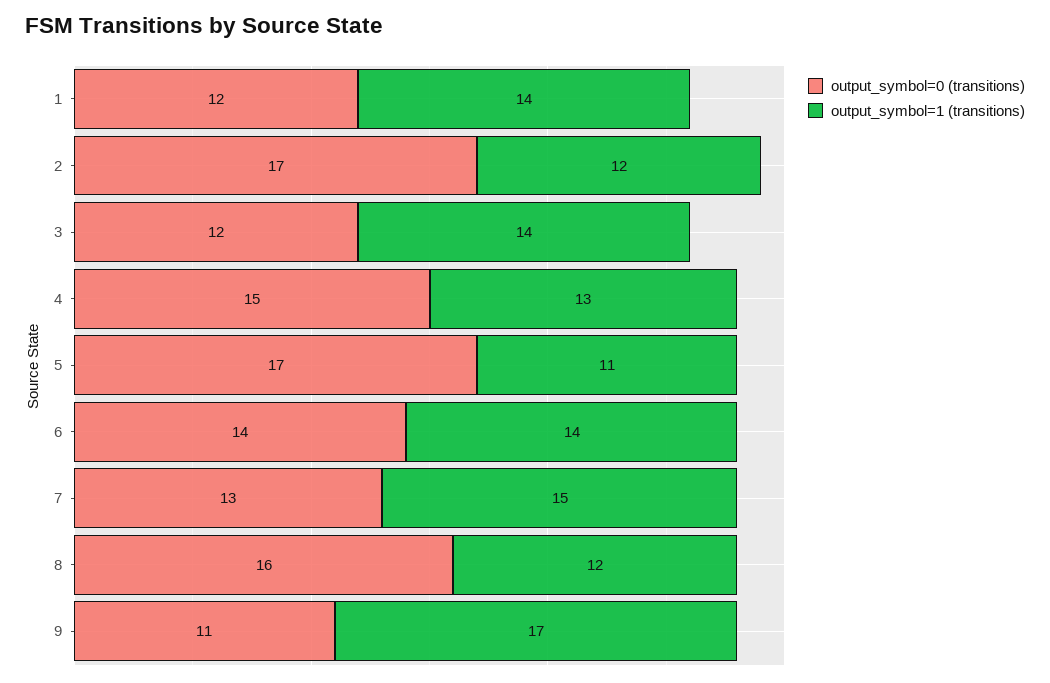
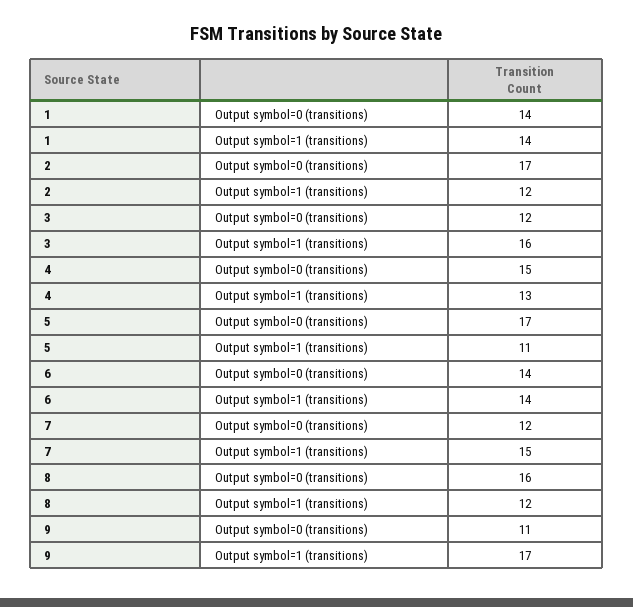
  {
    "output_symbol=0 (transitions)": {
-     "1": 12,
+     "1": 14,
      "2": 17,
      "3": 12,
      "4": 15,
      "5": 17,
      "6": 14,
-     "7": 13,
+     "7": 12,
      "8": 16,
      "9": 11
    },
    "output_symbol=1 (transitions)": {
      "1": 14,
      "2": 12,
-     "3": 14,
+     "3": 16,
      "4": 13,
      "5": 11,
      "6": 14,
      "7": 15,
      "8": 12,
      "9": 17
    }
  }

